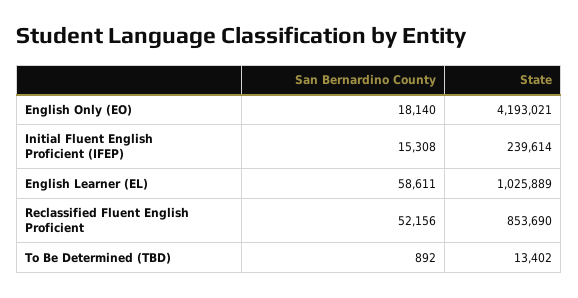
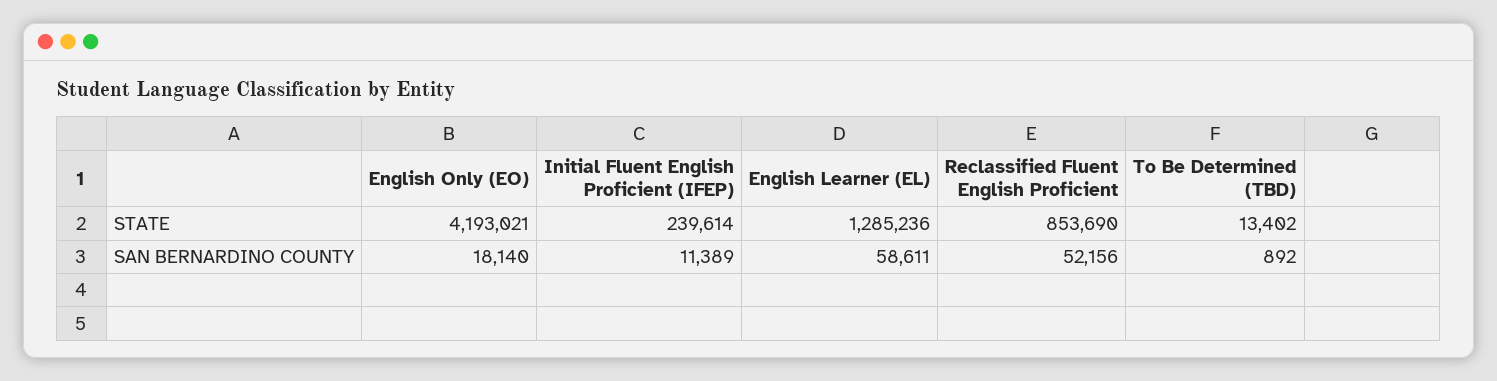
  {
    "San Bernardino County": {
      "English Only (EO)": 18140,
-     "Initial Fluent English Proficient (IFEP)": 15308,
+     "Initial Fluent English Proficient (IFEP)": 11389,
      "English Learner (EL)": 58611,
      "Reclassified Fluent English Proficient": 52156,
      "To Be Determined (TBD)": 892
    },
    "State": {
      "English Only (EO)": 4193021,
      "Initial Fluent English Proficient (IFEP)": 239614,
-     "English Learner (EL)": 1025889,
+     "English Learner (EL)": 1285236,
      "Reclassified Fluent English Proficient": 853690,
      "To Be Determined (TBD)": 13402
    }
  }

